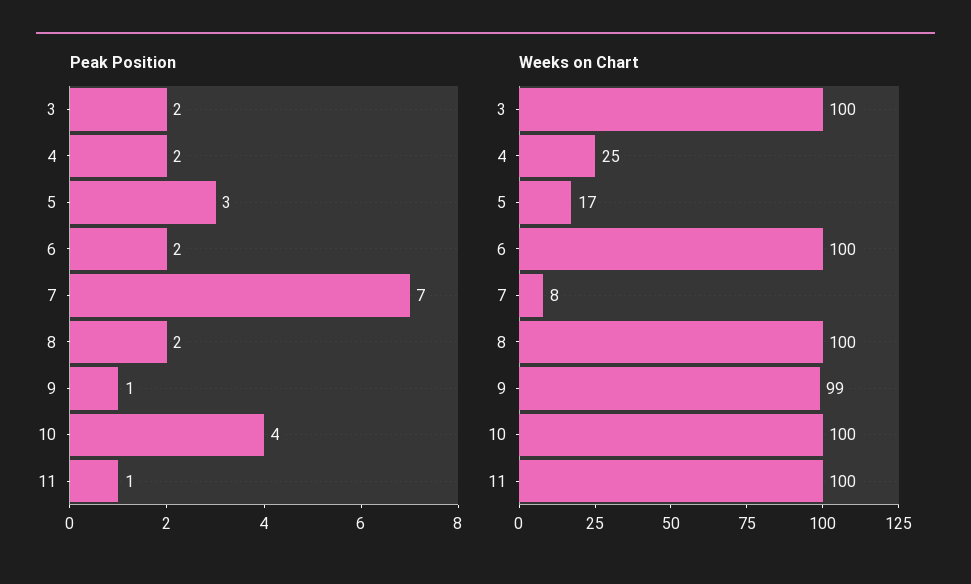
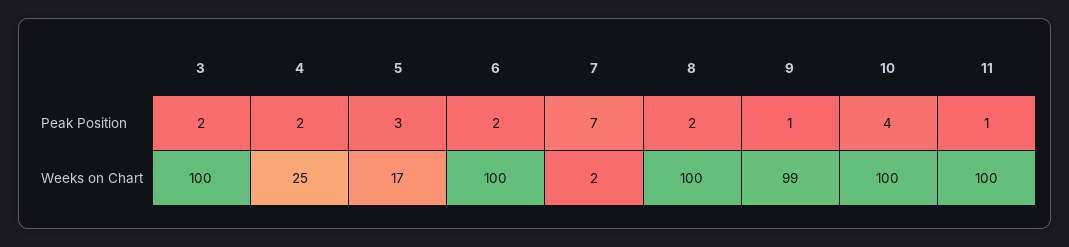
  {
    "Peak Position": {
      "3": 2,
      "4": 2,
      "5": 3,
      "6": 2,
      "7": 7,
      "8": 2,
      "9": 1,
      "10": 4,
      "11": 1
    },
    "Weeks on Chart": {
      "3": 100,
      "4": 25,
      "5": 17,
      "6": 100,
-     "7": 8,
+     "7": 2,
      "8": 100,
      "9": 99,
      "10": 100,
      "11": 100
    }
  }

